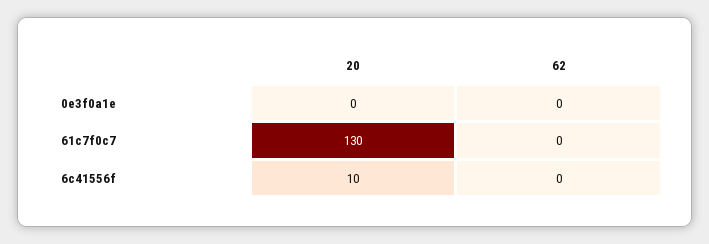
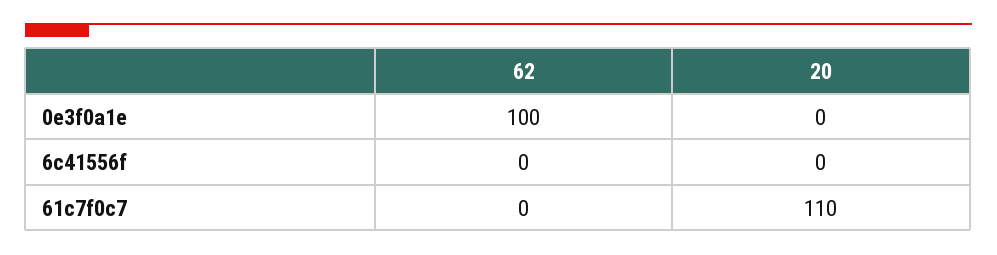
  {
    "20": {
      "0e3f0a1e": 0,
-     "61c7f0c7": 130,
+     "61c7f0c7": 110,
-     "6c41556f": 10
+     "6c41556f": 0
    },
    "62": {
-     "0e3f0a1e": 0,
+     "0e3f0a1e": 100,
      "61c7f0c7": 0,
      "6c41556f": 0
    }
  }

